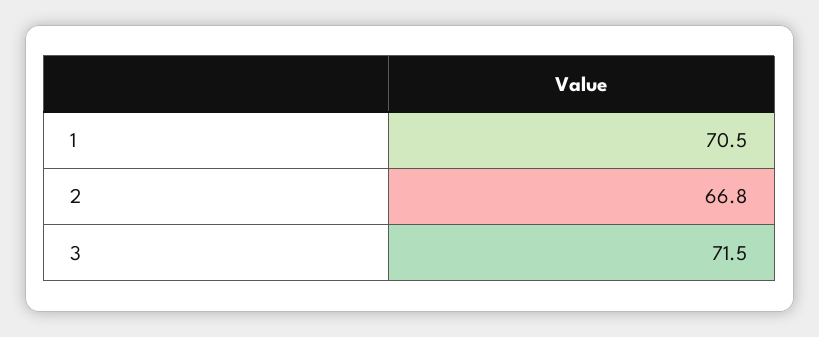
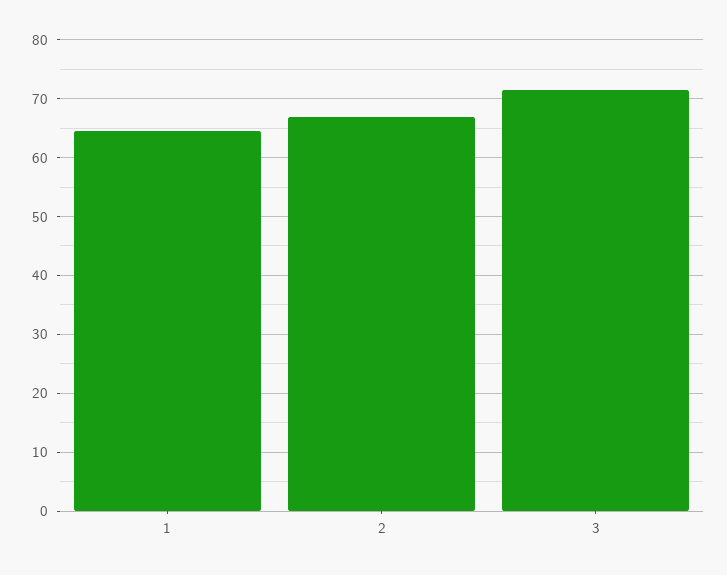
  {
-   "1": 70.5,
+   "1": 64,
    "2": 66.8,
    "3": 71.5
  }

